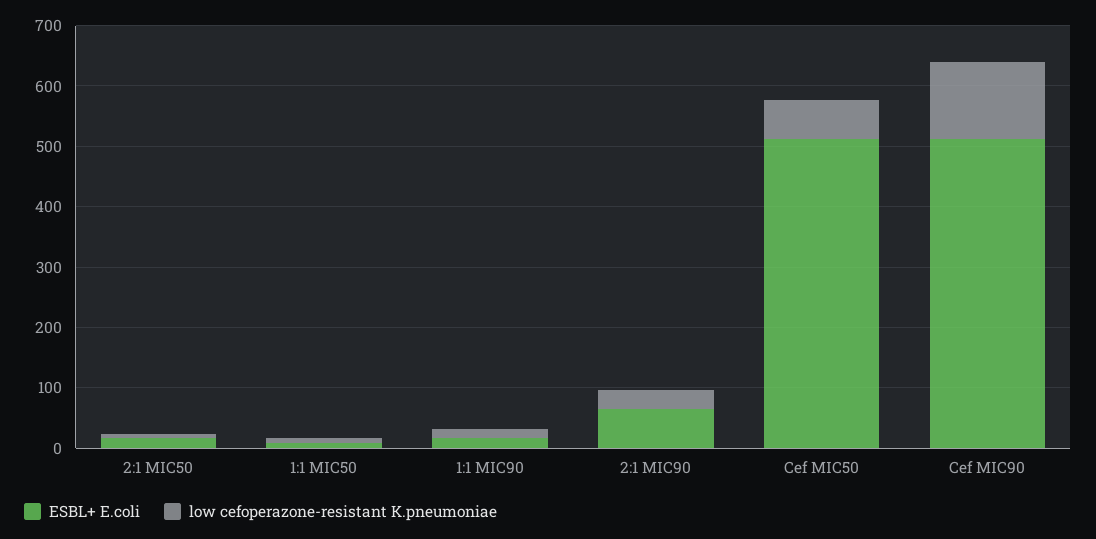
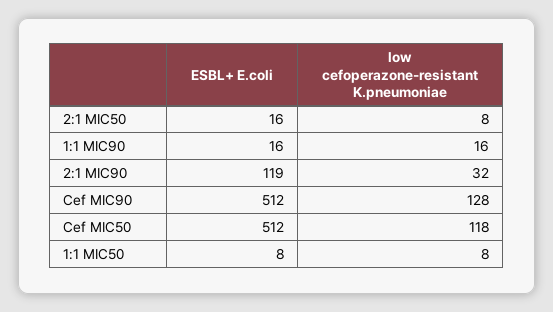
  {
    "ESBL+ E.coli": {
      "2:1 MIC50": 16,
      "1:1 MIC50": 8,
      "1:1 MIC90": 16,
-     "2:1 MIC90": 60,
+     "2:1 MIC90": 119,
      "Cef MIC50": 512,
      "Cef MIC90": 512
    },
    "low cefoperazone-resistant K.pneumoniae": {
      "2:1 MIC50": 8,
      "1:1 MIC50": 8,
      "1:1 MIC90": 16,
      "2:1 MIC90": 32,
-     "Cef MIC50": 60,
+     "Cef MIC50": 118,
      "Cef MIC90": 128
    }
  }

